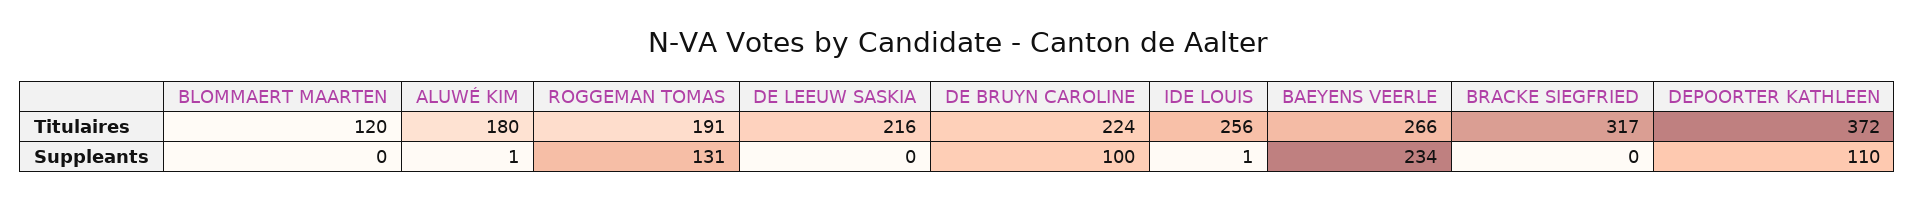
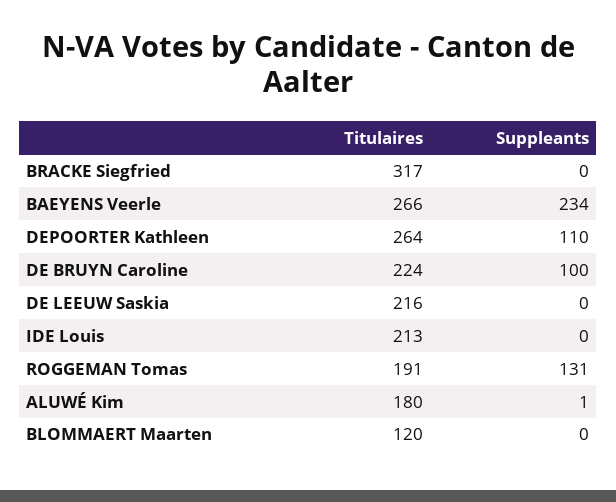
  {
    "BLOMMAERT MAARTEN": {
      "Titulaires": 120,
      "Suppleants": 0
    },
    "ALUWÉ KIM": {
      "Titulaires": 180,
      "Suppleants": 1
    },
    "ROGGEMAN TOMAS": {
      "Titulaires": 191,
      "Suppleants": 131
    },
    "DE LEEUW SASKIA": {
      "Titulaires": 216,
      "Suppleants": 0
    },
    "DE BRUYN CAROLINE": {
      "Titulaires": 224,
      "Suppleants": 100
    },
    "IDE LOUIS": {
-     "Titulaires": 256,
+     "Titulaires": 213,
-     "Suppleants": 1
+     "Suppleants": 0
    },
    "BAEYENS VEERLE": {
      "Titulaires": 266,
      "Suppleants": 234
    },
    "BRACKE SIEGFRIED": {
      "Titulaires": 317,
      "Suppleants": 0
    },
    "DEPOORTER KATHLEEN": {
-     "Titulaires": 372,
+     "Titulaires": 264,
      "Suppleants": 110
    }
  }

